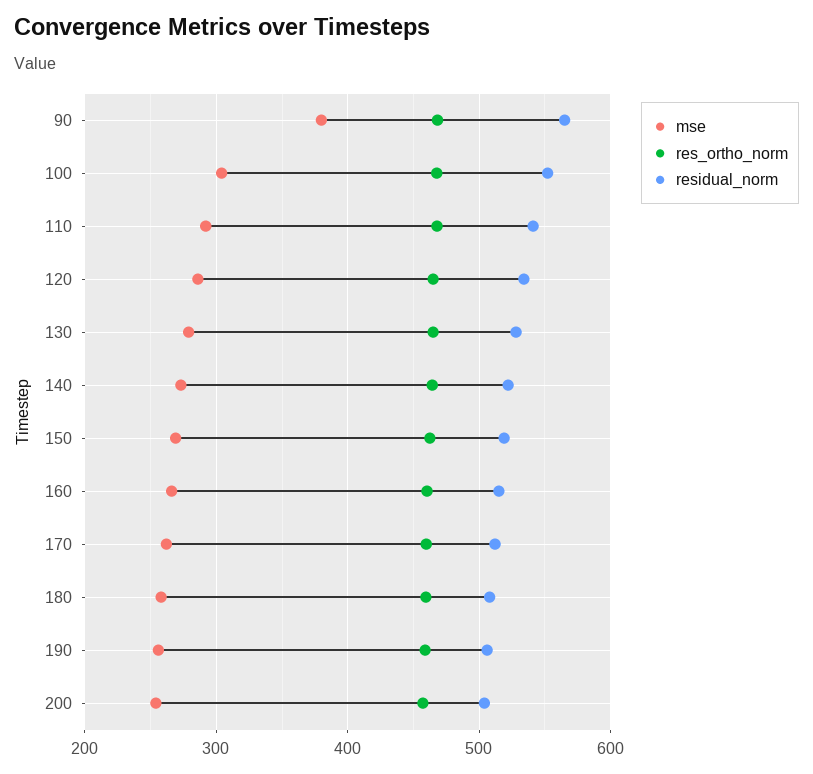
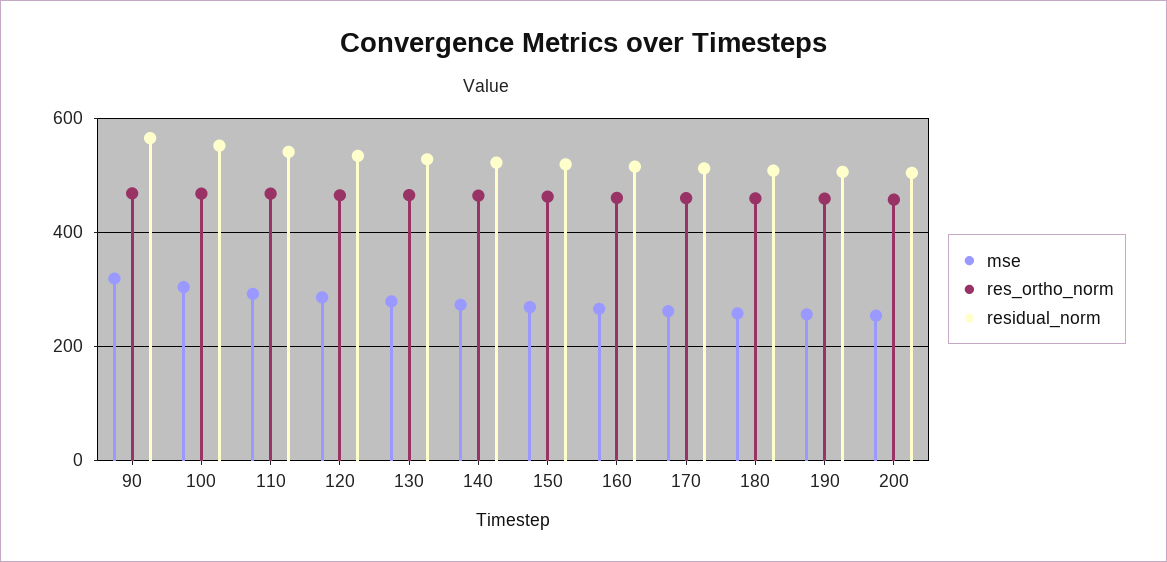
  {
    "mse": {
-     "90": 380,
+     "90": 320,
      "100": 300,
      "110": 290,
      "120": 290,
      "130": 280,
      "140": 270,
      "150": 270,
      "160": 270,
      "170": 260,
      "180": 260,
      "190": 260,
      "200": 250
    },
    "res_ortho_norm": {
      "90": 470,
      "100": 470,
      "110": 470,
      "120": 460,
      "130": 470,
      "140": 460,
      "150": 460,
      "160": 460,
      "170": 460,
      "180": 460,
      "190": 460,
      "200": 460
    },
    "residual_norm": {
      "90": 570,
      "100": 550,
      "110": 540,
      "120": 530,
      "130": 530,
      "140": 520,
      "150": 520,
      "160": 520,
      "170": 510,
      "180": 510,
      "190": 510,
      "200": 500
    }
  }

